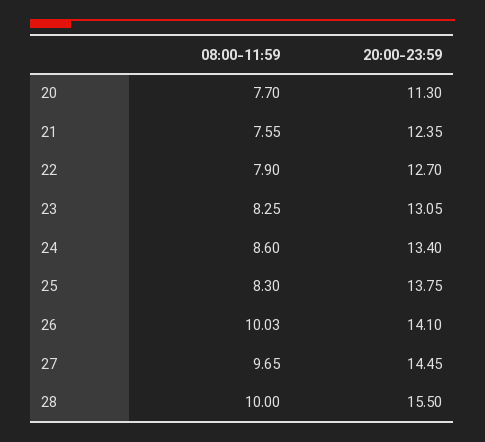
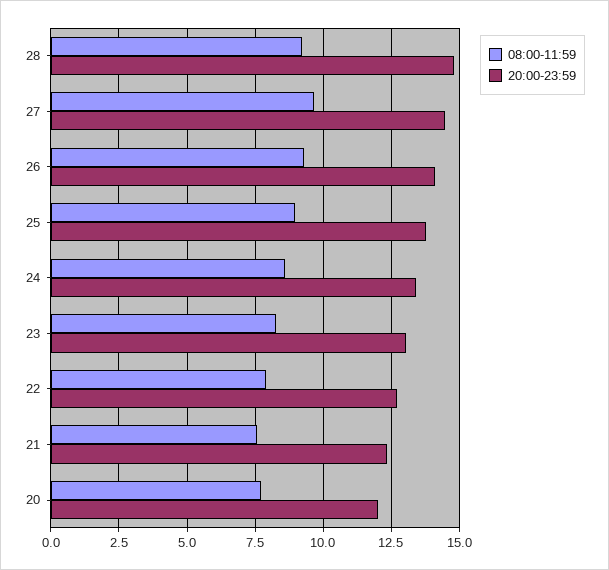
  {
    "08:00-11:59": {
      "20": 7.7,
      "21": 7.55,
      "22": 7.9,
      "23": 8.25,
      "24": 8.6,
-     "25": 8.3,
+     "25": 9,
-     "26": 10.03,
+     "26": 9.25,
      "27": 9.65,
-     "28": 10
+     "28": 9.25
    },
    "20:00-23:59": {
-     "20": 11.3,
+     "20": 12,
      "21": 12.35,
      "22": 12.7,
      "23": 13.05,
      "24": 13.4,
      "25": 13.75,
      "26": 14.1,
      "27": 14.45,
-     "28": 15.5
+     "28": 14.75
    }
  }

